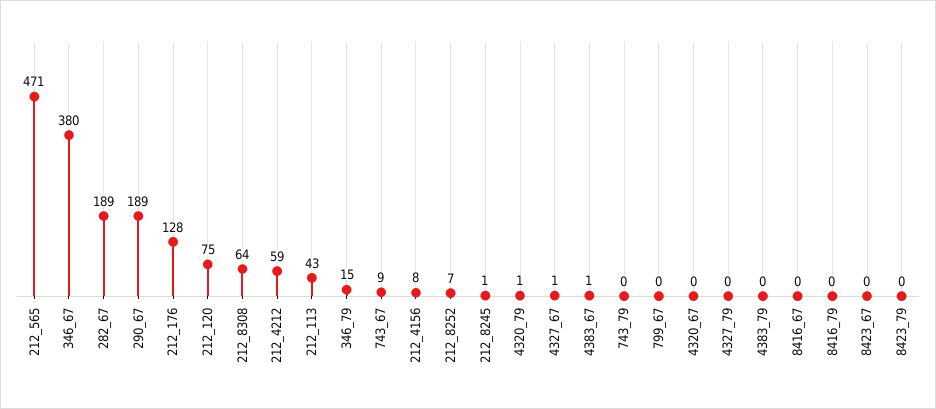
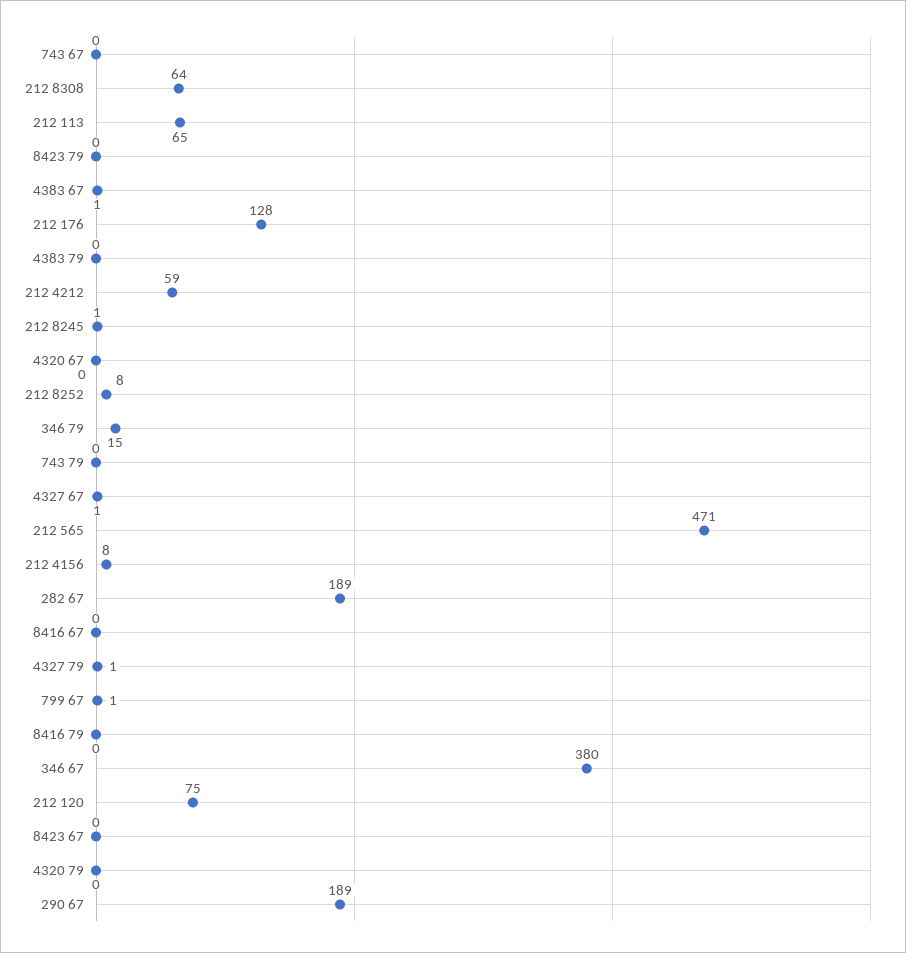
  {
    "212_565": 471,
    "346_67": 380,
    "282_67": 189,
    "290_67": 189,
    "212_176": 128,
    "212_120": 75,
    "212_8308": 64,
    "212_4212": 59,
-   "212_113": 43,
+   "212_113": 65,
    "346_79": 15,
-   "743_67": 9,
+   "743_67": 0,
    "212_4156": 8,
-   "212_8252": 7,
+   "212_8252": 8,
    "212_8245": 1,
-   "4320_79": 1,
+   "4320_79": 0,
    "4327_67": 1,
    "4383_67": 1,
    "743_79": 0,
-   "799_67": 0,
+   "799_67": 1,
    "4320_67": 0,
-   "4327_79": 0,
+   "4327_79": 1,
    "4383_79": 0,
    "8416_67": 0,
    "8416_79": 0,
    "8423_67": 0,
    "8423_79": 0
  }

